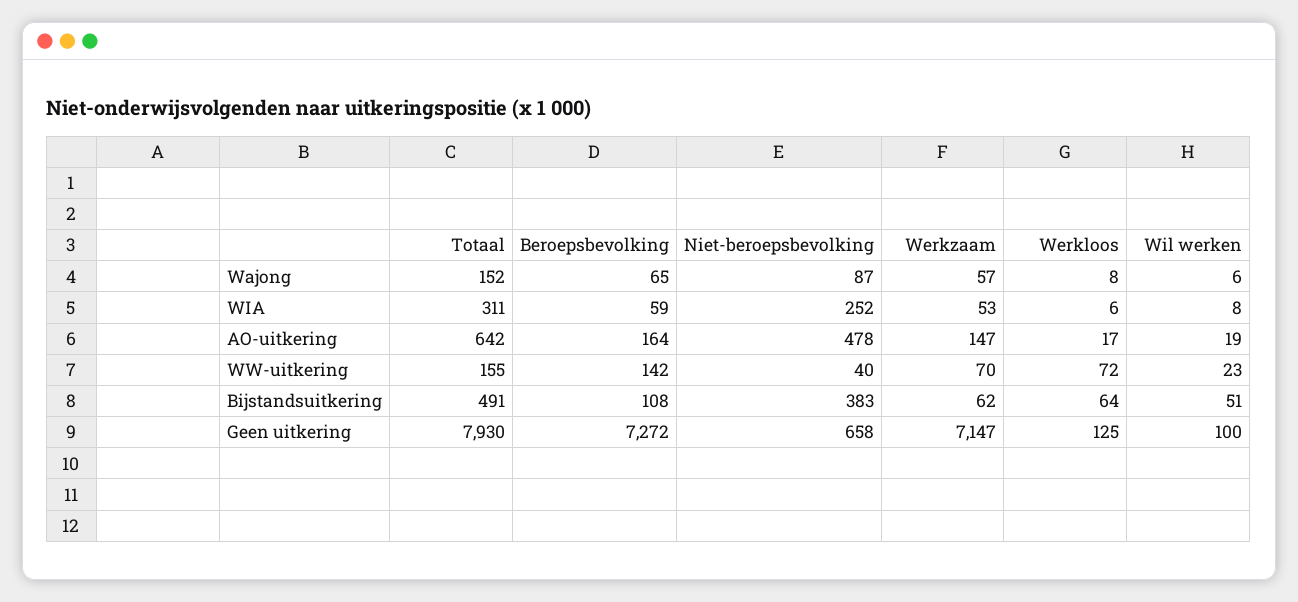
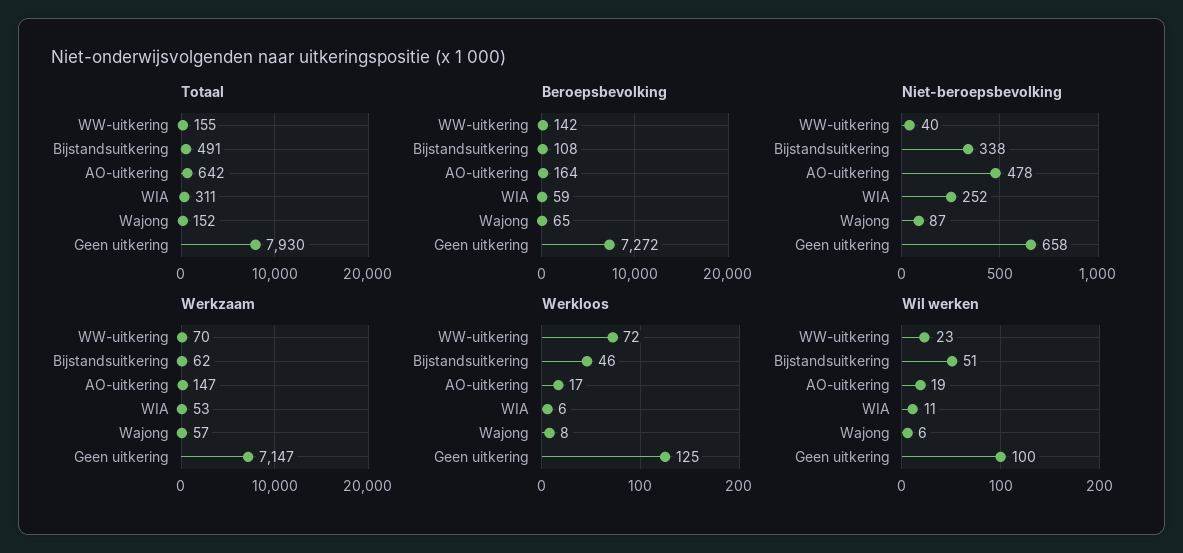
  {
    "Totaal": {
      "Wajong": 152,
      "WIA": 311,
      "AO-uitkering": 642,
      "WW-uitkering": 155,
      "Bijstandsuitkering": 491,
      "Geen uitkering": 7930
    },
    "Beroepsbevolking": {
      "Wajong": 65,
      "WIA": 59,
      "AO-uitkering": 164,
      "WW-uitkering": 142,
      "Bijstandsuitkering": 108,
      "Geen uitkering": 7272
    },
    "Niet-beroepsbevolking": {
      "Wajong": 87,
      "WIA": 252,
      "AO-uitkering": 478,
      "WW-uitkering": 40,
-     "Bijstandsuitkering": 383,
+     "Bijstandsuitkering": 338,
      "Geen uitkering": 658
    },
    "Werkzaam": {
      "Wajong": 57,
      "WIA": 53,
      "AO-uitkering": 147,
      "WW-uitkering": 70,
      "Bijstandsuitkering": 62,
      "Geen uitkering": 7147
    },
    "Werkloos": {
      "Wajong": 8,
      "WIA": 6,
      "AO-uitkering": 17,
      "WW-uitkering": 72,
-     "Bijstandsuitkering": 64,
+     "Bijstandsuitkering": 46,
      "Geen uitkering": 125
    },
    "Wil werken": {
      "Wajong": 6,
-     "WIA": 8,
+     "WIA": 11,
      "AO-uitkering": 19,
      "WW-uitkering": 23,
      "Bijstandsuitkering": 51,
      "Geen uitkering": 100
    }
  }

